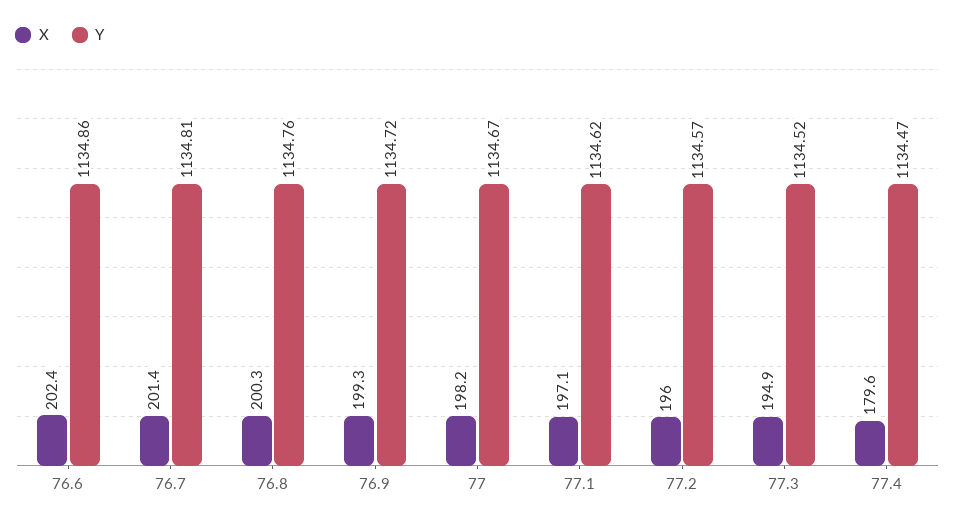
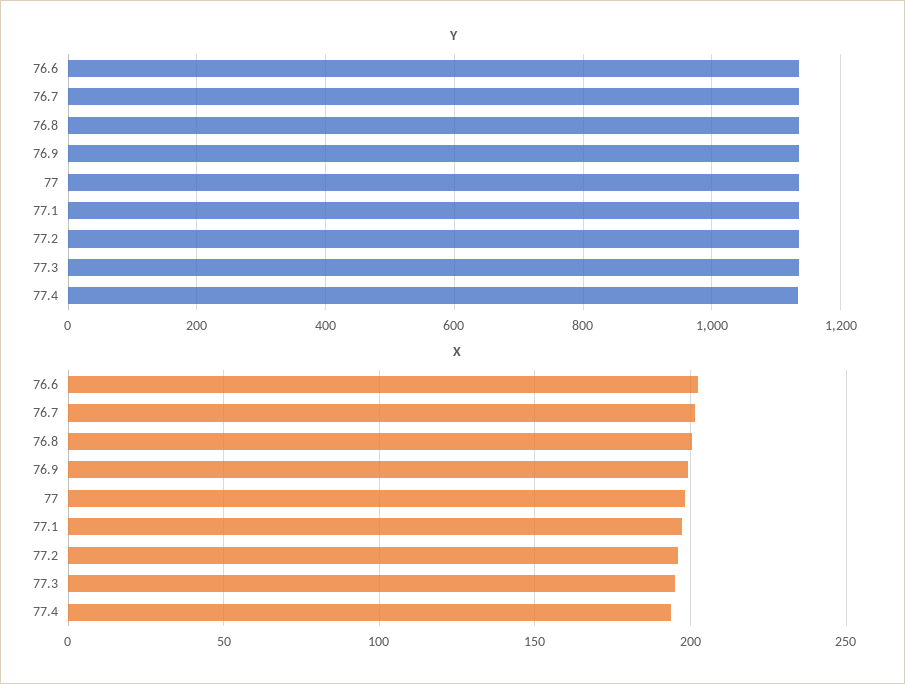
  {
    "X": {
      "76.6": 202.4,
      "76.7": 201.4,
      "76.8": 200.3,
      "76.9": 199.3,
      "77": 198.2,
      "77.1": 197.1,
      "77.2": 196,
      "77.3": 194.9,
-     "77.4": 179.6
+     "77.4": 195
    },
    "Y": {
      "76.6": 1134.86,
      "76.7": 1134.81,
      "76.8": 1134.76,
      "76.9": 1134.72,
      "77": 1134.67,
      "77.1": 1134.62,
      "77.2": 1134.57,
      "77.3": 1134.52,
      "77.4": 1134.47
    }
  }

